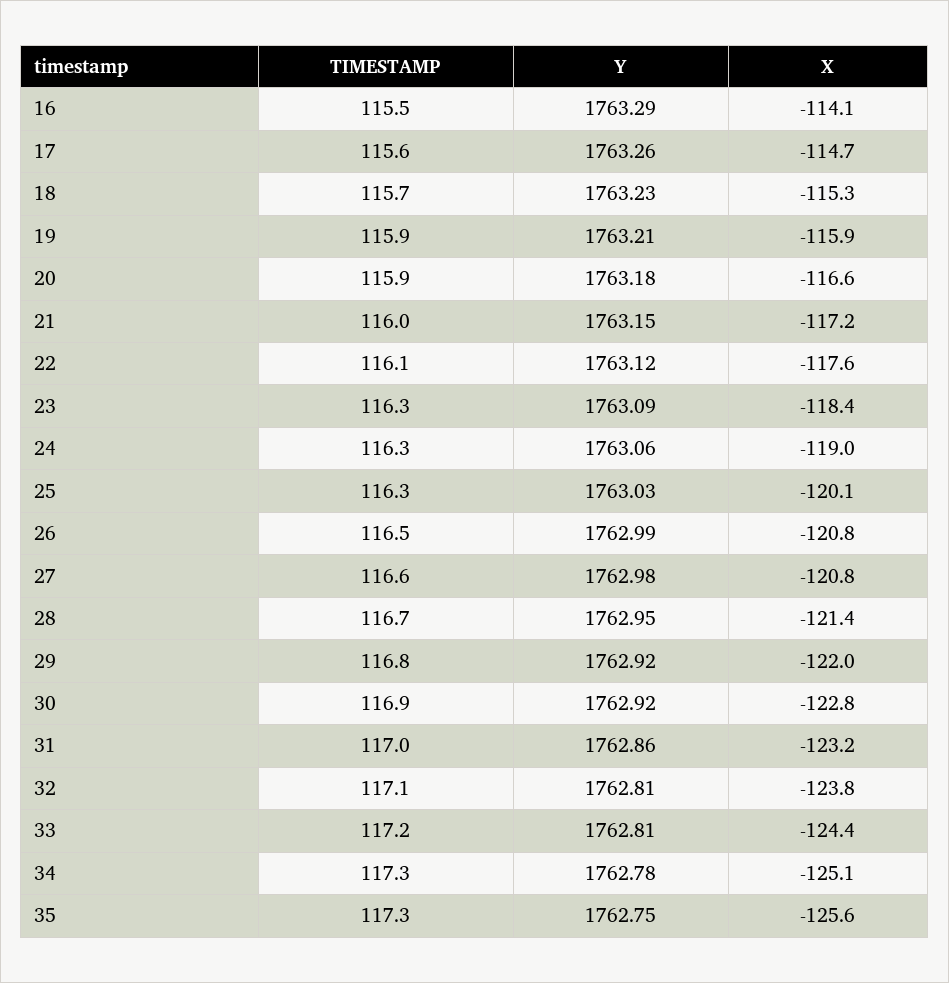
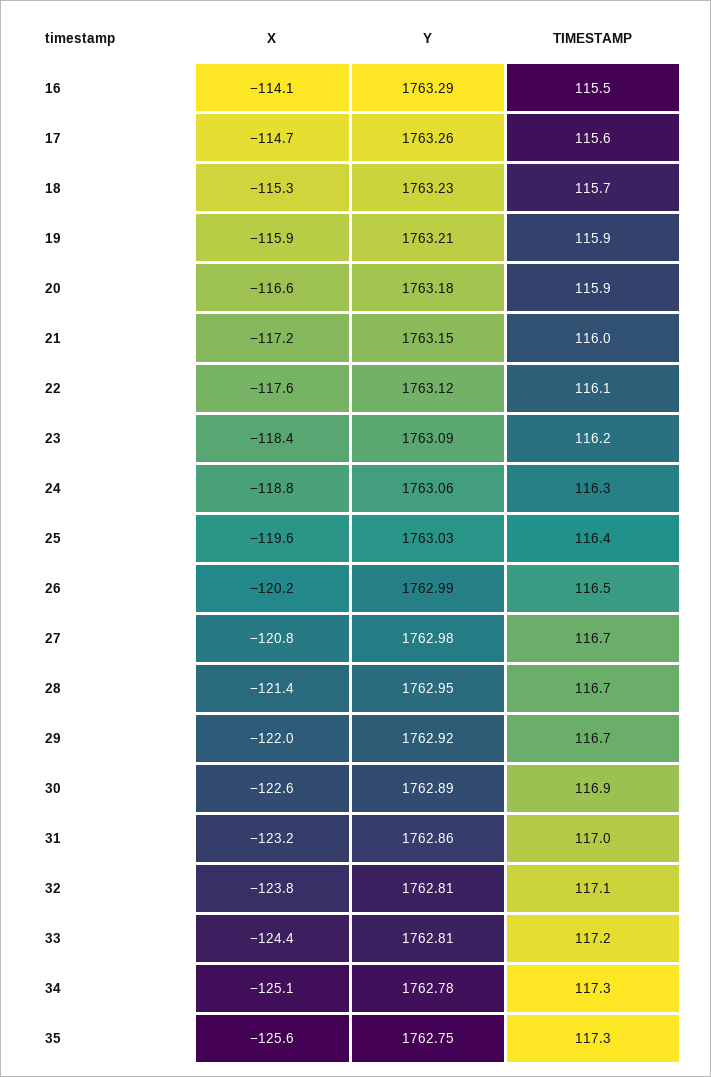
  {
    "TIMESTAMP": {
      "16": 115.5,
      "17": 115.6,
      "18": 115.7,
      "19": 115.9,
      "20": 115.9,
      "21": 116,
      "22": 116.1,
-     "23": 116.3,
+     "23": 116.2,
      "24": 116.3,
-     "25": 116.3,
+     "25": 116.4,
      "26": 116.5,
-     "27": 116.6,
+     "27": 116.7,
      "28": 116.7,
-     "29": 116.8,
+     "29": 116.7,
      "30": 116.9,
      "31": 117,
      "32": 117.1,
      "33": 117.2,
      "34": 117.3,
      "35": 117.3
    },
    "Y": {
      "16": 1763.29,
      "17": 1763.26,
      "18": 1763.23,
      "19": 1763.21,
      "20": 1763.18,
      "21": 1763.15,
      "22": 1763.12,
      "23": 1763.09,
      "24": 1763.06,
      "25": 1763.03,
      "26": 1762.99,
      "27": 1762.98,
      "28": 1762.95,
      "29": 1762.92,
-     "30": 1762.92,
+     "30": 1762.89,
      "31": 1762.86,
      "32": 1762.81,
      "33": 1762.81,
      "34": 1762.78,
      "35": 1762.75
    },
    "X": {
      "16": -114.1,
      "17": -114.7,
      "18": -115.3,
      "19": -115.9,
      "20": -116.6,
      "21": -117.2,
      "22": -117.6,
      "23": -118.4,
-     "24": -119,
+     "24": -118.8,
-     "25": -120.1,
+     "25": -119.6,
-     "26": -120.8,
+     "26": -120.2,
      "27": -120.8,
      "28": -121.4,
      "29": -122,
-     "30": -122.8,
+     "30": -122.6,
      "31": -123.2,
      "32": -123.8,
      "33": -124.4,
      "34": -125.1,
      "35": -125.6
    }
  }

